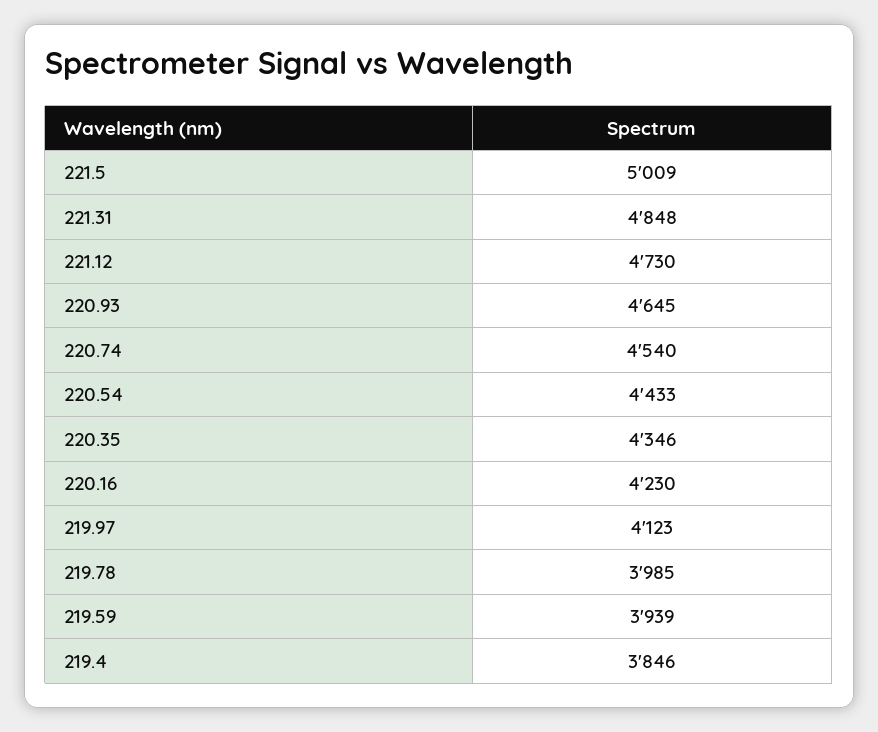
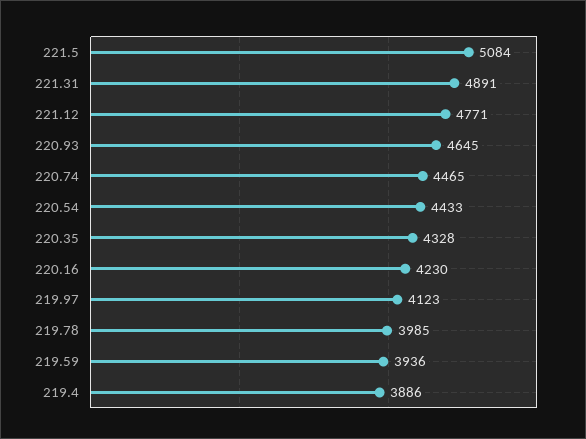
  {
-   "221.5": 5009,
+   "221.5": 5084,
-   "221.31": 4848,
+   "221.31": 4891,
-   "221.12": 4730,
+   "221.12": 4771,
    "220.93": 4645,
-   "220.74": 4540,
+   "220.74": 4465,
    "220.54": 4433,
-   "220.35": 4346,
+   "220.35": 4328,
    "220.16": 4230,
    "219.97": 4123,
    "219.78": 3985,
-   "219.59": 3939,
+   "219.59": 3936,
-   "219.4": 3846
+   "219.4": 3886
  }

